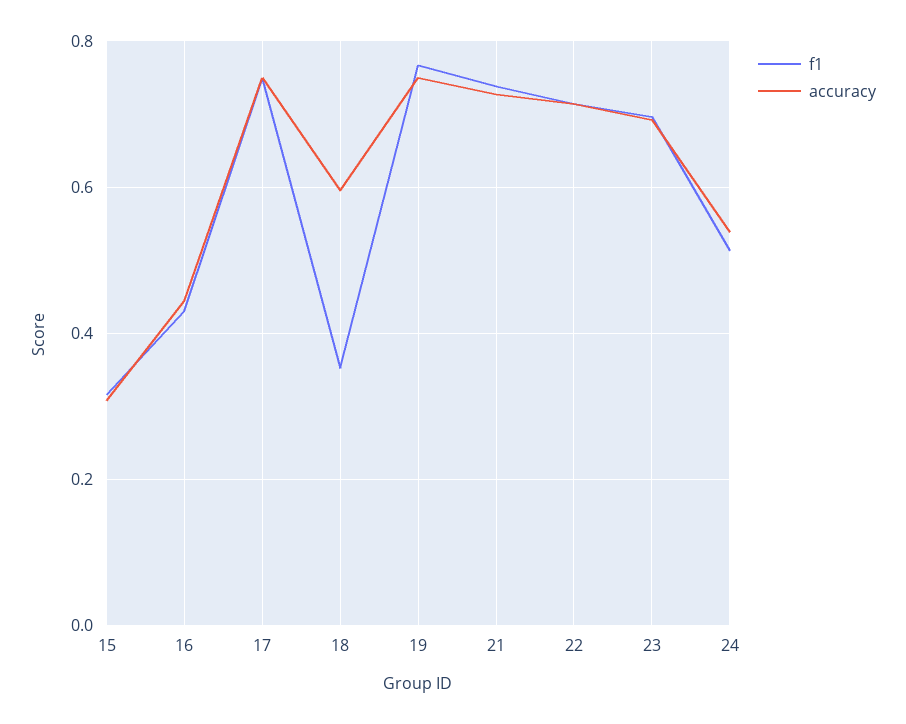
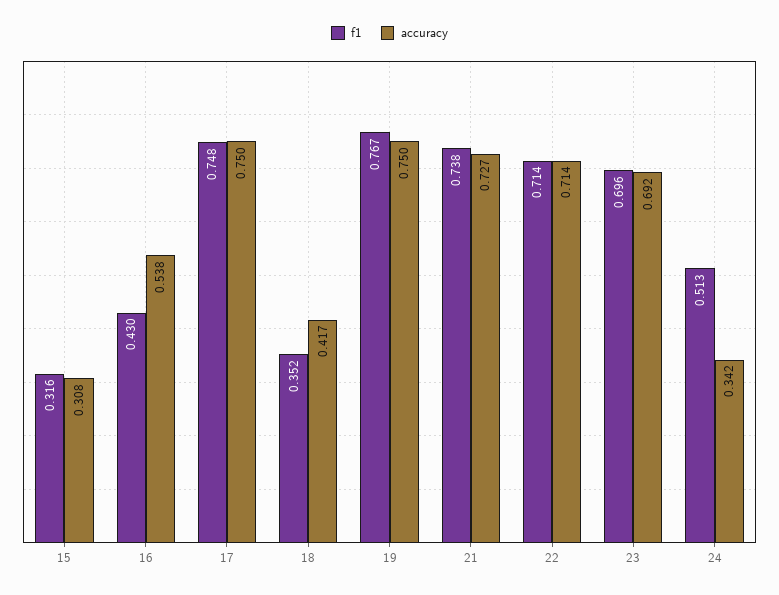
  {
    "f1": {
      "15": 0.316,
      "16": 0.43,
      "17": 0.748,
      "18": 0.352,
      "19": 0.767,
      "21": 0.738,
      "22": 0.714,
      "23": 0.696,
      "24": 0.513
    },
    "accuracy": {
      "15": 0.308,
-     "16": 0.44,
+     "16": 0.538,
      "17": 0.75,
-     "18": 0.6,
+     "18": 0.417,
      "19": 0.75,
      "21": 0.727,
      "22": 0.714,
      "23": 0.692,
-     "24": 0.54
+     "24": 0.342
    }
  }

